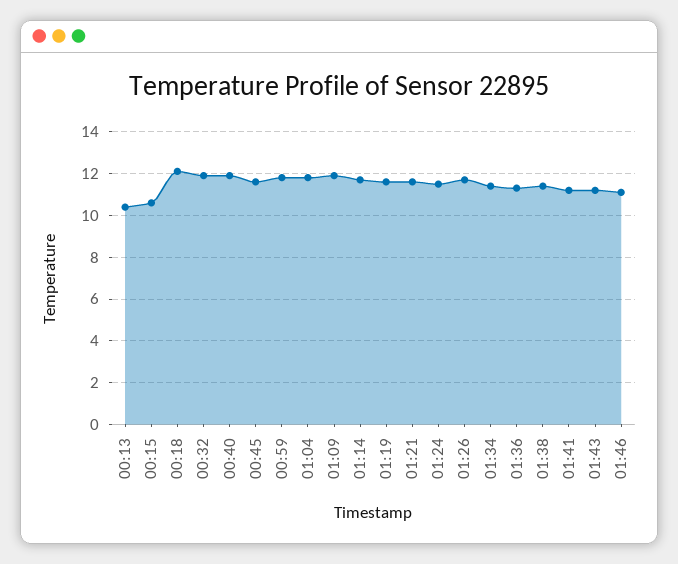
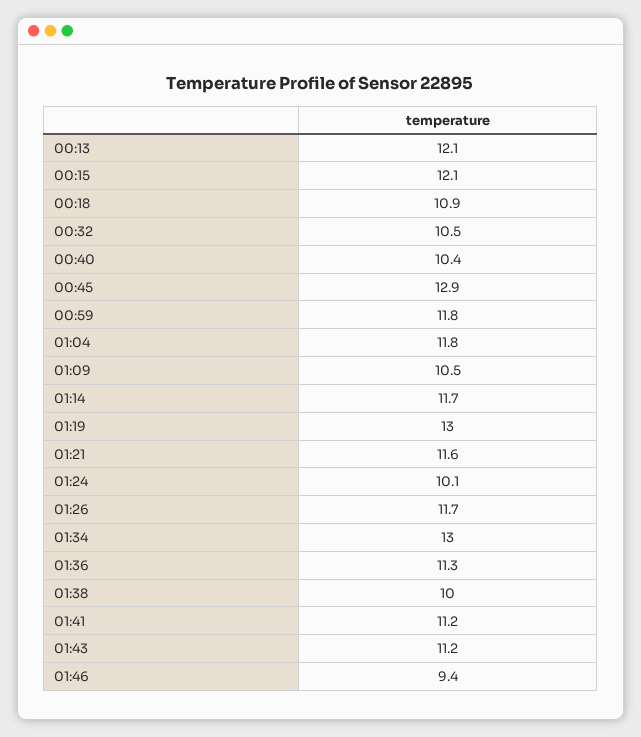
  {
-   "00:13": 10.5,
+   "00:13": 12.1,
-   "00:15": 10.5,
+   "00:15": 12.1,
-   "00:18": 12,
+   "00:18": 10.9,
-   "00:32": 12,
+   "00:32": 10.5,
-   "00:40": 12,
+   "00:40": 10.4,
-   "00:45": 11.5,
+   "00:45": 12.9,
    "00:59": 11.8,
    "01:04": 11.8,
-   "01:09": 12,
+   "01:09": 10.5,
    "01:14": 11.7,
-   "01:19": 11.5,
+   "01:19": 13,
    "01:21": 11.6,
-   "01:24": 11.5,
+   "01:24": 10.1,
    "01:26": 11.7,
-   "01:34": 11.5,
+   "01:34": 13,
    "01:36": 11.3,
-   "01:38": 11.5,
+   "01:38": 10,
    "01:41": 11.2,
    "01:43": 11.2,
-   "01:46": 11
+   "01:46": 9.4
  }

